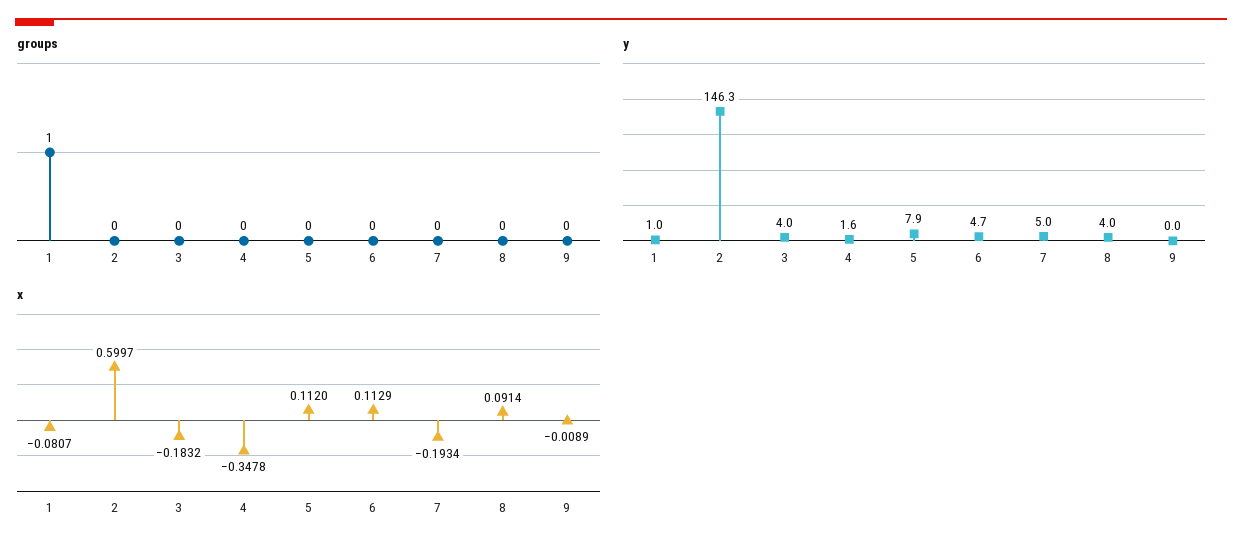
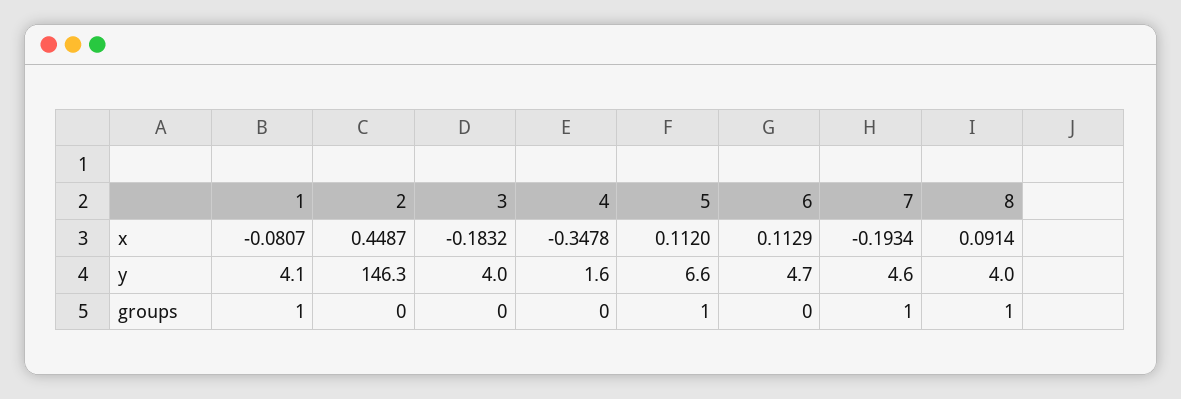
  {
    "groups": {
      "1": 1,
      "2": 0,
      "3": 0,
      "4": 0,
-     "5": 0,
+     "5": 1,
      "6": 0,
-     "7": 0,
+     "7": 1,
-     "8": 0,
+     "8": 1
-     "9": 0
    },
    "y": {
-     "1": 1,
+     "1": 4.1,
      "2": 146.3,
      "3": 4,
      "4": 1.6,
-     "5": 7.9,
+     "5": 6.6,
      "6": 4.7,
-     "7": 5,
+     "7": 4.6,
-     "8": 4,
+     "8": 4
-     "9": 0
    },
    "x": {
      "1": -0.0807,
-     "2": 0.5997,
+     "2": 0.4487,
      "3": -0.1832,
      "4": -0.3478,
      "5": 0.112,
      "6": 0.1129,
      "7": -0.1934,
-     "8": 0.0914,
+     "8": 0.0914
-     "9": -0.0089
    }
  }

